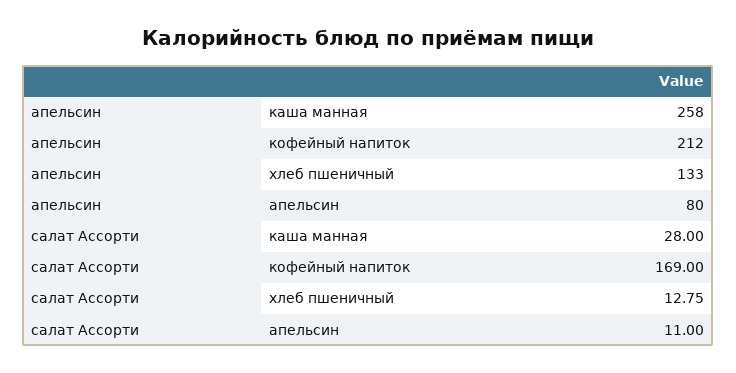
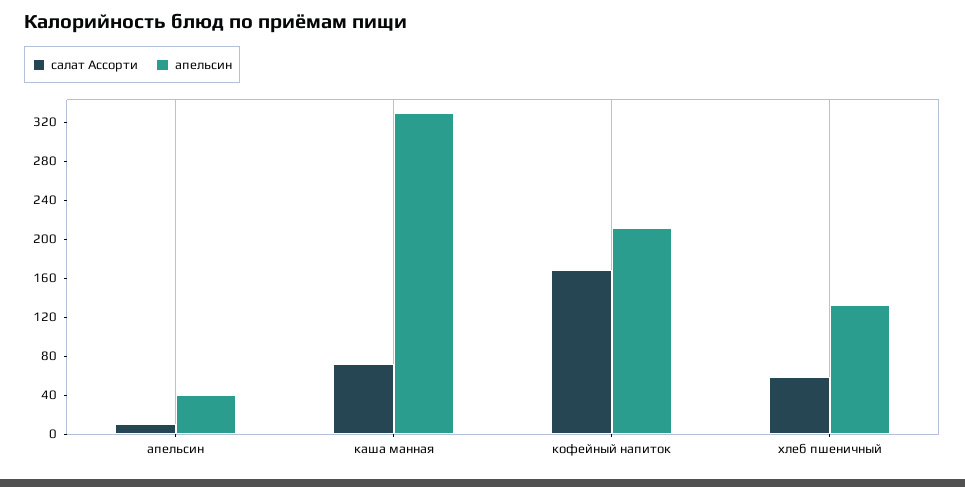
  {
    "апельсин": {
-     "каша манная": 258,
+     "каша манная": 330,
      "кофейный напиток": 212,
      "хлеб пшеничный": 133,
-     "апельсин": 80
+     "апельсин": 40
    },
    "салат Ассорти": {
-     "каша манная": 28,
+     "каша манная": 70,
      "кофейный напиток": 169,
-     "хлеб пшеничный": 12.75,
+     "хлеб пшеничный": 60,
      "апельсин": 11
    }
  }

